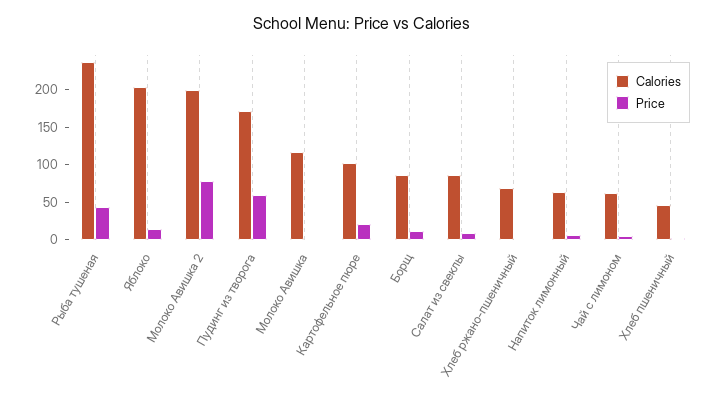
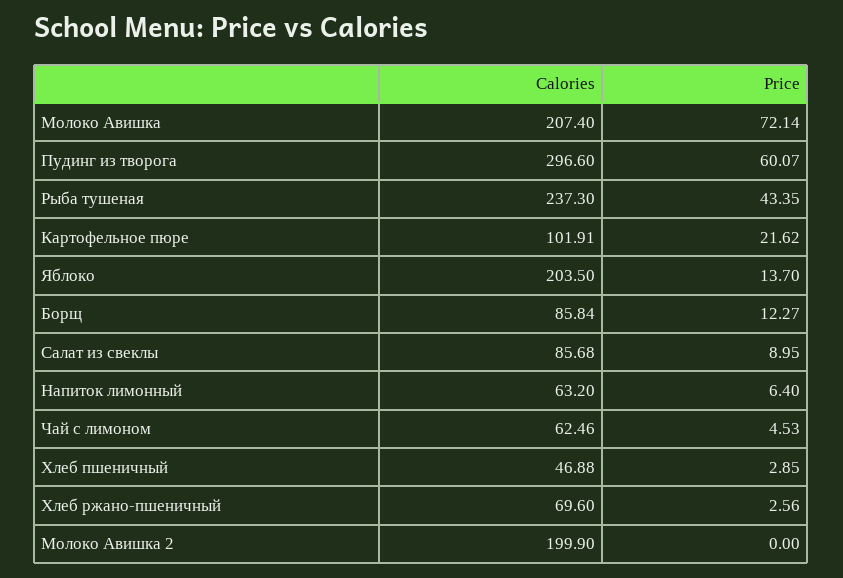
  {
    "Calories": {
      "Рыба тушеная": 237.3,
      "Яблоко": 203.5,
      "Молоко Авишка 2": 199.9,
-     "Пудинг из творога": 175,
+     "Пудинг из творога": 296.6,
-     "Молоко Авишка": 125,
+     "Молоко Авишка": 207.4,
      "Картофельное пюре": 101.91,
      "Борщ": 85.84,
      "Салат из свеклы": 85.68,
      "Хлеб ржано-пшеничный": 69.6,
      "Напиток лимонный": 63.2,
      "Чай с лимоном": 62.46,
      "Хлеб пшеничный": 46.88
    },
    "Price": {
      "Рыба тушеная": 43.35,
      "Яблоко": 13.7,
-     "Молоко Авишка 2": 75,
+     "Молоко Авишка 2": 0,
      "Пудинг из творога": 60.07,
-     "Молоко Авишка": 0,
+     "Молоко Авишка": 72.14,
      "Картофельное пюре": 21.62,
      "Борщ": 12.27,
      "Салат из свеклы": 8.95,
      "Хлеб ржано-пшеничный": 2.56,
      "Напиток лимонный": 6.4,
      "Чай с лимоном": 4.53,
      "Хлеб пшеничный": 2.85
    }
  }

